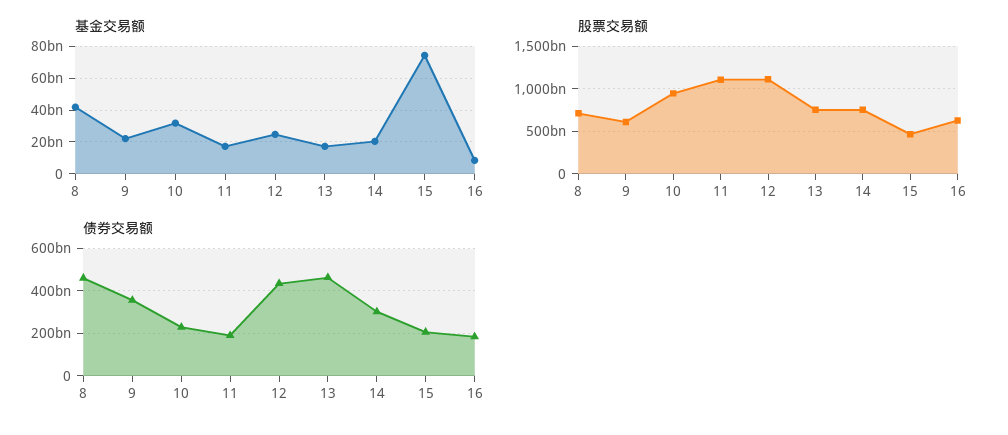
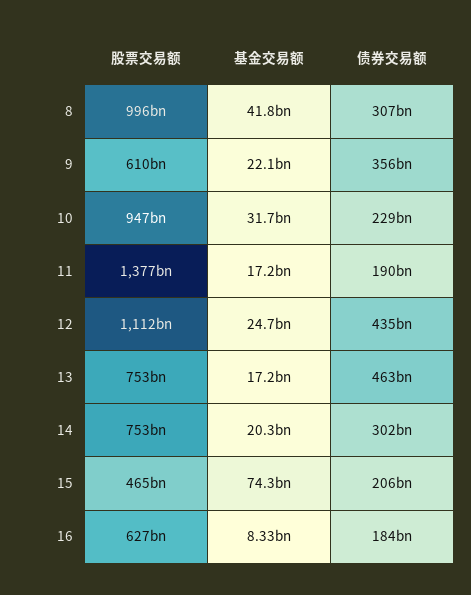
  {
    "基金交易额": {
      "8": 41800000000,
      "9": 22100000000,
      "10": 31700000000,
      "11": 17200000000,
      "12": 24700000000,
      "13": 17200000000,
      "14": 20300000000,
      "15": 74300000000,
      "16": 8330000000
    },
    "股票交易额": {
-     "8": 700000000000,
+     "8": 996000000000,
      "9": 610000000000,
      "10": 947000000000,
-     "11": 1100000000000,
+     "11": 1377000000000,
      "12": 1112000000000,
      "13": 753000000000,
      "14": 753000000000,
      "15": 465000000000,
      "16": 627000000000
    },
    "债券交易额": {
-     "8": 450000000000,
+     "8": 307000000000,
      "9": 356000000000,
      "10": 229000000000,
      "11": 190000000000,
      "12": 435000000000,
      "13": 463000000000,
      "14": 302000000000,
      "15": 206000000000,
      "16": 184000000000
    }
  }

